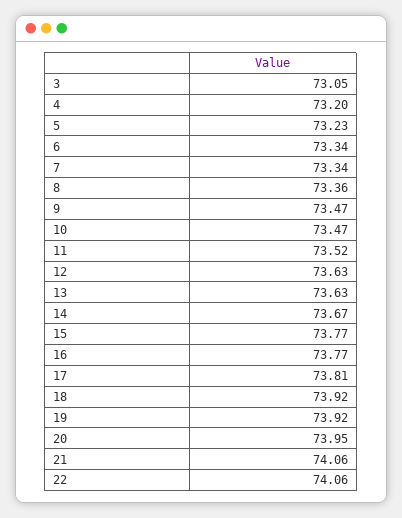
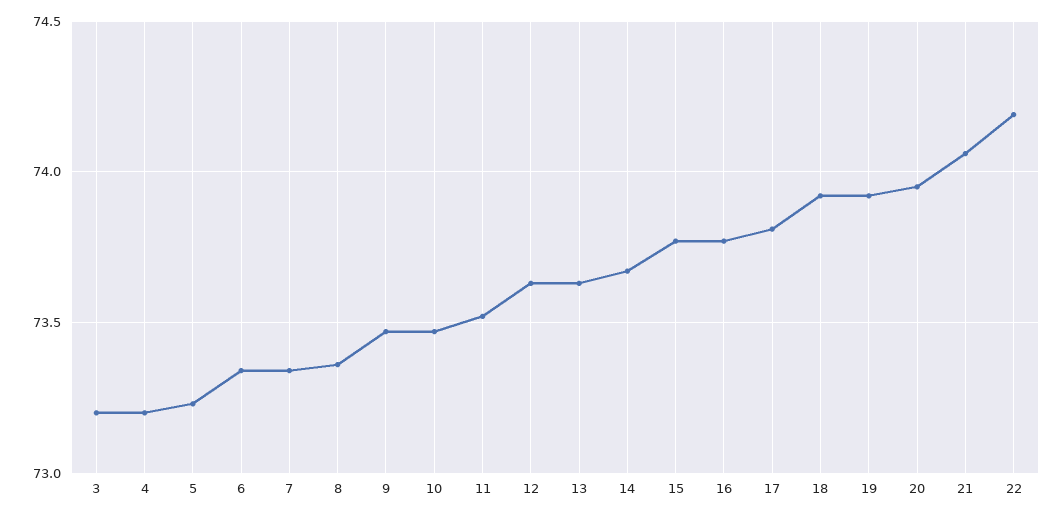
  {
-   "3": 73.05,
+   "3": 73.2,
    "4": 73.2,
    "5": 73.23,
    "6": 73.34,
    "7": 73.34,
    "8": 73.36,
    "9": 73.47,
    "10": 73.47,
    "11": 73.52,
    "12": 73.63,
    "13": 73.63,
    "14": 73.67,
    "15": 73.77,
    "16": 73.77,
    "17": 73.81,
    "18": 73.92,
    "19": 73.92,
    "20": 73.95,
    "21": 74.06,
-   "22": 74.06
+   "22": 74.2
  }

